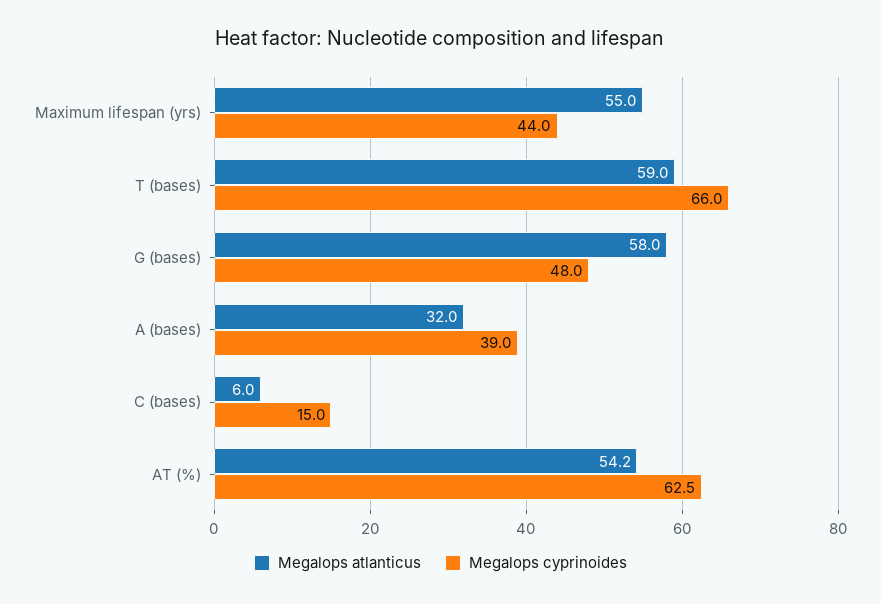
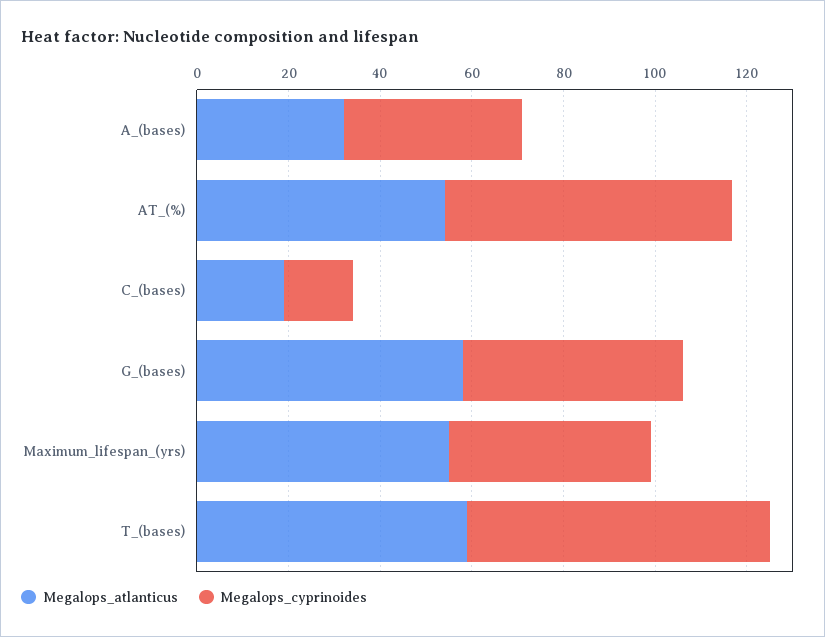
  {
    "Megalops atlanticus": {
      "Maximum lifespan (yrs)": 55,
      "T (bases)": 59,
      "G (bases)": 58,
      "A (bases)": 32,
-     "C (bases)": 6,
+     "C (bases)": 20,
      "AT (%)": 54.2
    },
    "Megalops cyprinoides": {
      "Maximum lifespan (yrs)": 44,
      "T (bases)": 66,
      "G (bases)": 48,
      "A (bases)": 39,
      "C (bases)": 15,
      "AT (%)": 62.5
    }
  }

